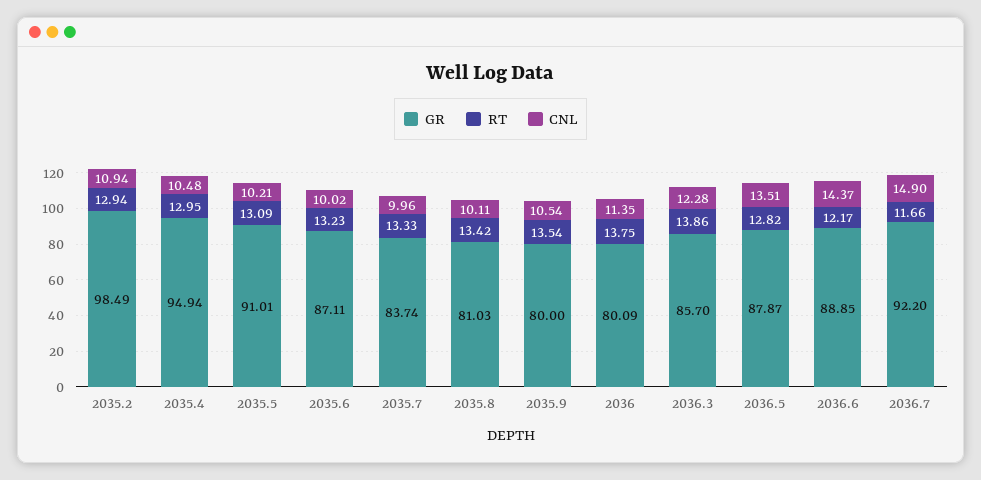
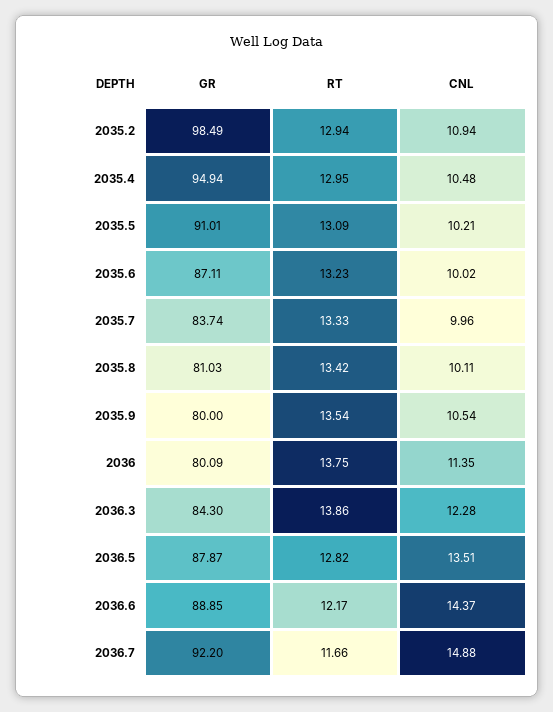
  {
    "GR": {
      "2035.2": 98.49,
      "2035.4": 94.94,
      "2035.5": 91.01,
      "2035.6": 87.11,
      "2035.7": 83.74,
      "2035.8": 81.03,
      "2035.9": 80,
      "2036": 80.09,
-     "2036.3": 85.7,
+     "2036.3": 84.3,
      "2036.5": 87.87,
      "2036.6": 88.85,
      "2036.7": 92.2
    },
    "RT": {
      "2035.2": 12.94,
      "2035.4": 12.95,
      "2035.5": 13.09,
      "2035.6": 13.23,
      "2035.7": 13.33,
      "2035.8": 13.42,
      "2035.9": 13.54,
      "2036": 13.75,
      "2036.3": 13.86,
      "2036.5": 12.82,
      "2036.6": 12.17,
      "2036.7": 11.66
    },
    "CNL": {
      "2035.2": 10.94,
      "2035.4": 10.48,
      "2035.5": 10.21,
      "2035.6": 10.02,
      "2035.7": 9.96,
      "2035.8": 10.11,
      "2035.9": 10.54,
      "2036": 11.35,
      "2036.3": 12.28,
      "2036.5": 13.51,
      "2036.6": 14.37,
-     "2036.7": 14.9
+     "2036.7": 14.88
    }
  }

